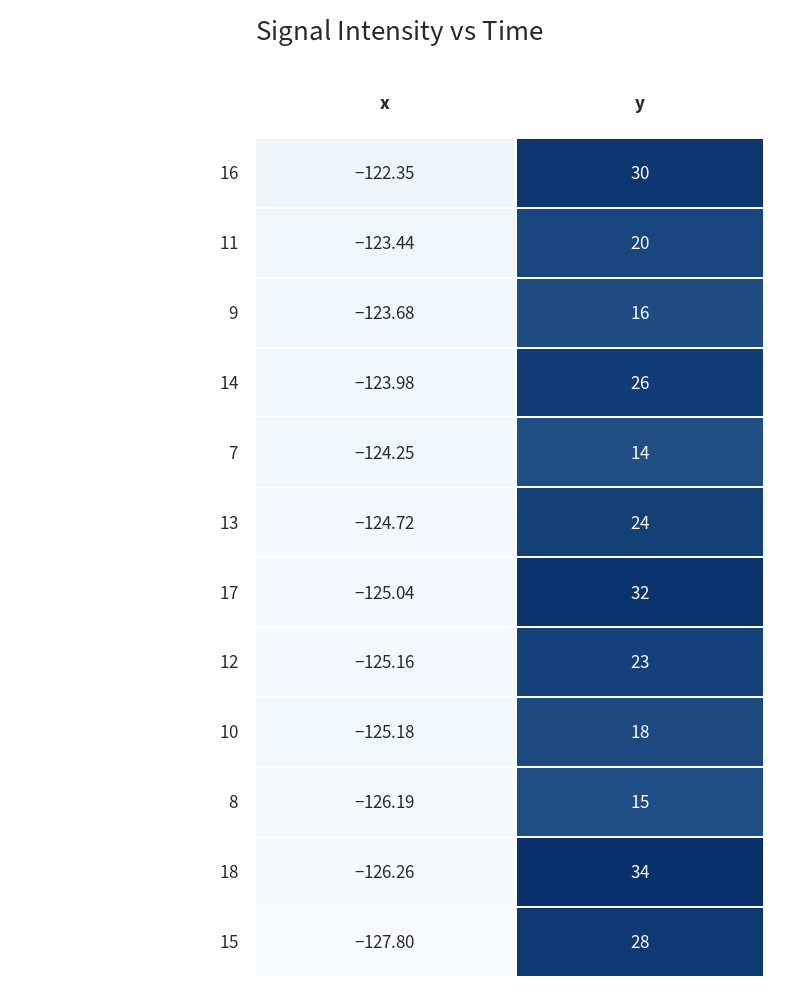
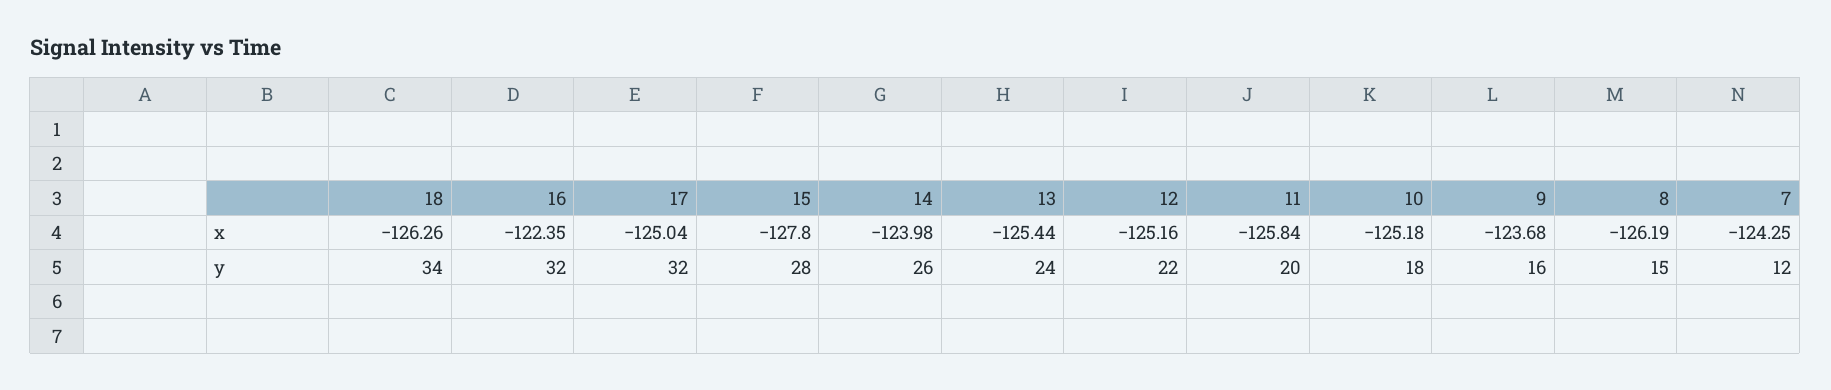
  {
    "x": {
      "16": -122.35,
-     "11": -123.44,
+     "11": -125.84,
      "9": -123.68,
      "14": -123.98,
      "7": -124.25,
-     "13": -124.72,
+     "13": -125.44,
      "17": -125.04,
      "12": -125.16,
      "10": -125.18,
      "8": -126.19,
      "18": -126.26,
      "15": -127.8
    },
    "y": {
-     "16": 30,
+     "16": 32,
      "11": 20,
      "9": 16,
      "14": 26,
-     "7": 14,
+     "7": 12,
      "13": 24,
      "17": 32,
-     "12": 23,
+     "12": 22,
      "10": 18,
      "8": 15,
      "18": 34,
      "15": 28
    }
  }

